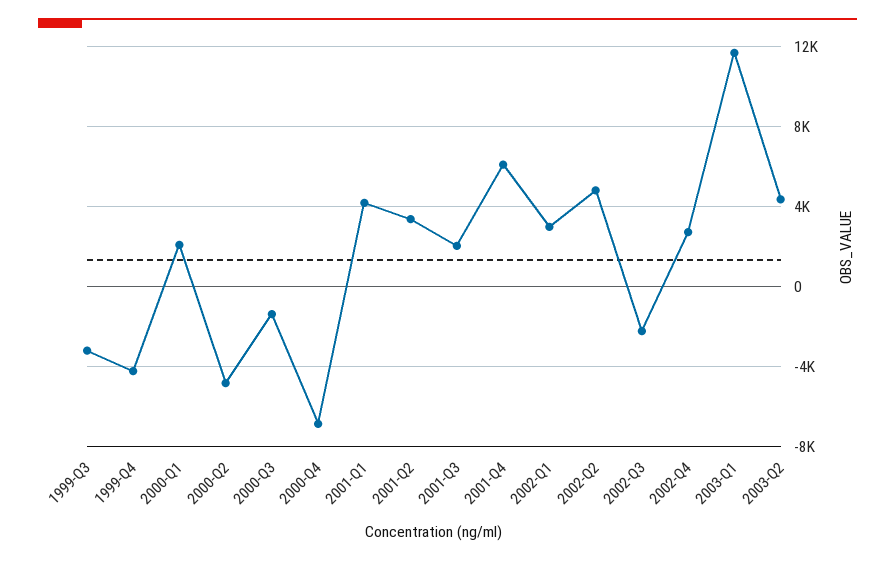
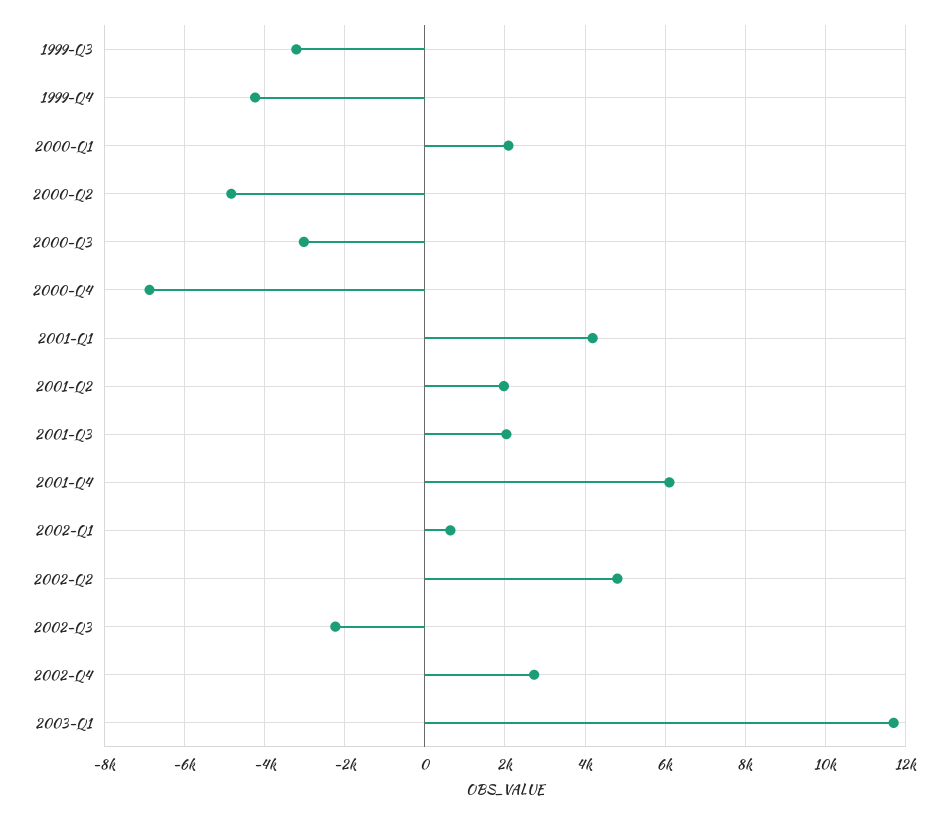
  {
    "1999-Q3": -3200,
    "1999-Q4": -4200,
    "2000-Q1": 2000,
    "2000-Q2": -4800,
-   "2000-Q3": -1500,
+   "2000-Q3": -3000,
    "2000-Q4": -6800,
    "2001-Q1": 4200,
-   "2001-Q2": 3500,
+   "2001-Q2": 2000,
    "2001-Q3": 2000,
    "2001-Q4": 6200,
-   "2002-Q1": 3000,
+   "2002-Q1": 600,
    "2002-Q2": 4800,
    "2002-Q3": -2200,
    "2002-Q4": 2800,
-   "2003-Q1": 11600,
+   "2003-Q1": 11600
-   "2003-Q2": 4500
  }

